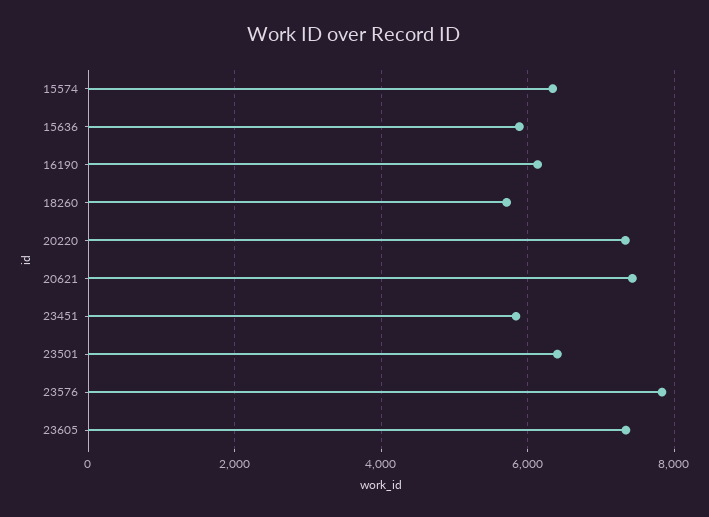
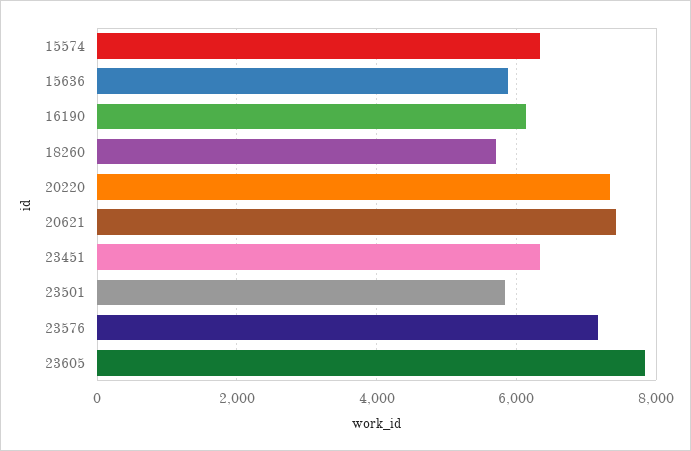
  {
    "15574": 6400,
    "15636": 5800,
    "16190": 6200,
    "18260": 5800,
    "20220": 7400,
    "20621": 7400,
-   "23451": 5800,
+   "23451": 6400,
-   "23501": 6400,
+   "23501": 5800,
-   "23576": 7800,
+   "23576": 7200,
-   "23605": 7400
+   "23605": 7800
  }

